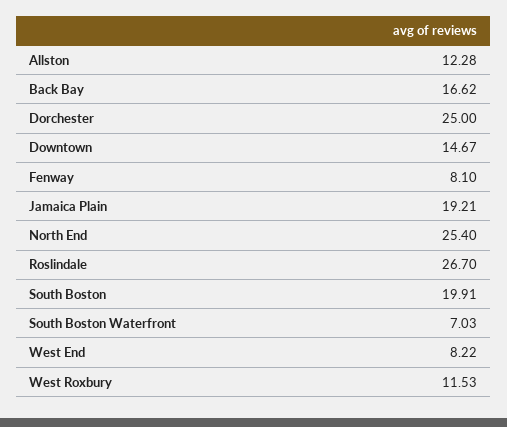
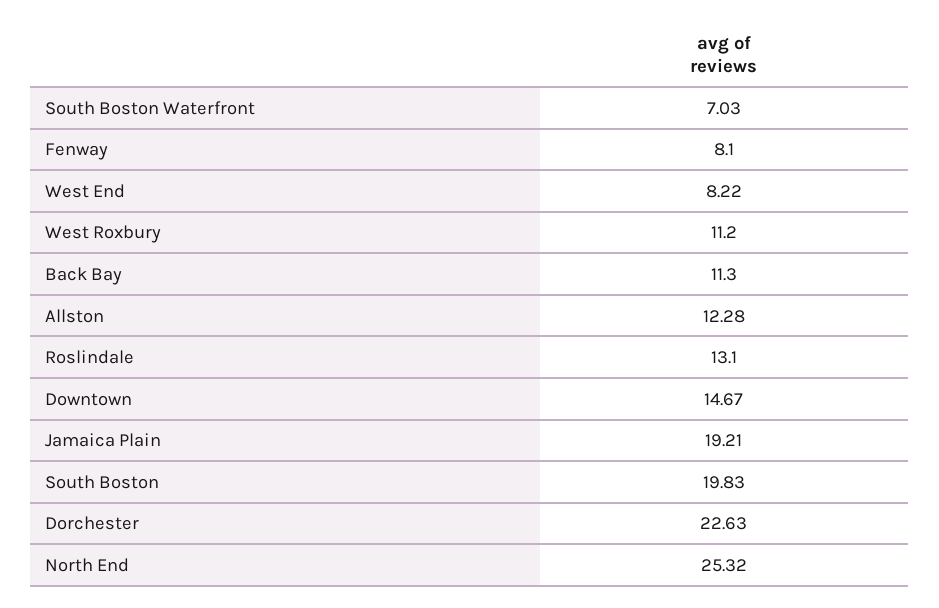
  {
    "Allston": 12.28,
-   "Back Bay": 16.62,
+   "Back Bay": 11.3,
-   "Dorchester": 25,
+   "Dorchester": 22.63,
    "Downtown": 14.67,
    "Fenway": 8.1,
    "Jamaica Plain": 19.21,
-   "North End": 25.4,
+   "North End": 25.32,
-   "Roslindale": 26.7,
+   "Roslindale": 13.1,
-   "South Boston": 19.91,
+   "South Boston": 19.83,
    "South Boston Waterfront": 7.03,
    "West End": 8.22,
-   "West Roxbury": 11.53
+   "West Roxbury": 11.2
  }

